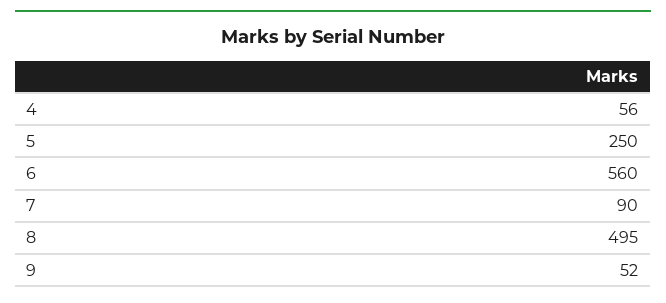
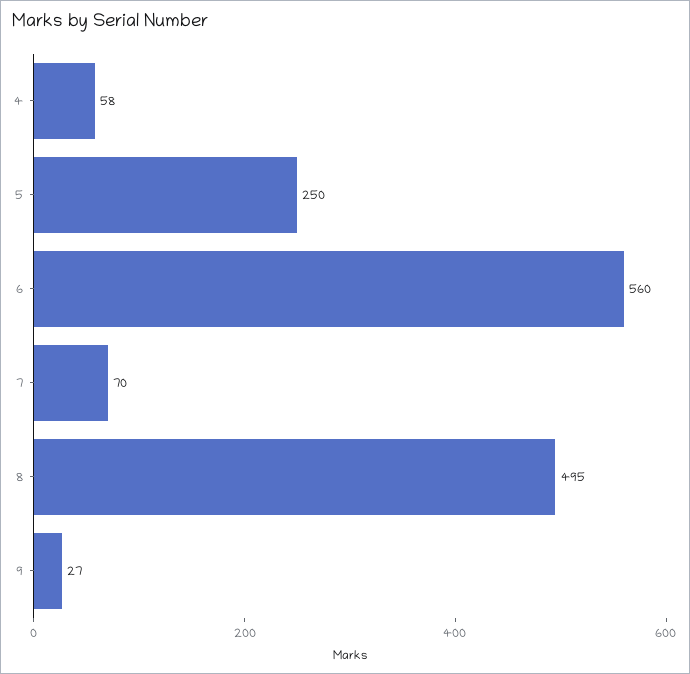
  {
-   "4": 56,
+   "4": 58,
    "5": 250,
    "6": 560,
-   "7": 90,
+   "7": 70,
    "8": 495,
-   "9": 52
+   "9": 27
  }

